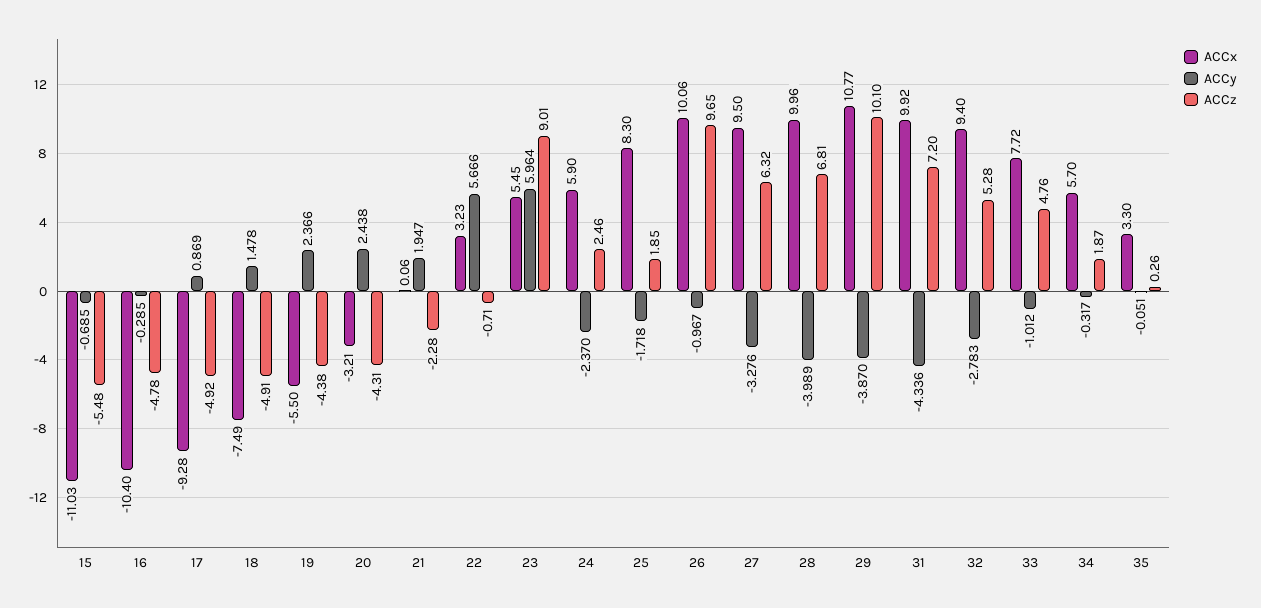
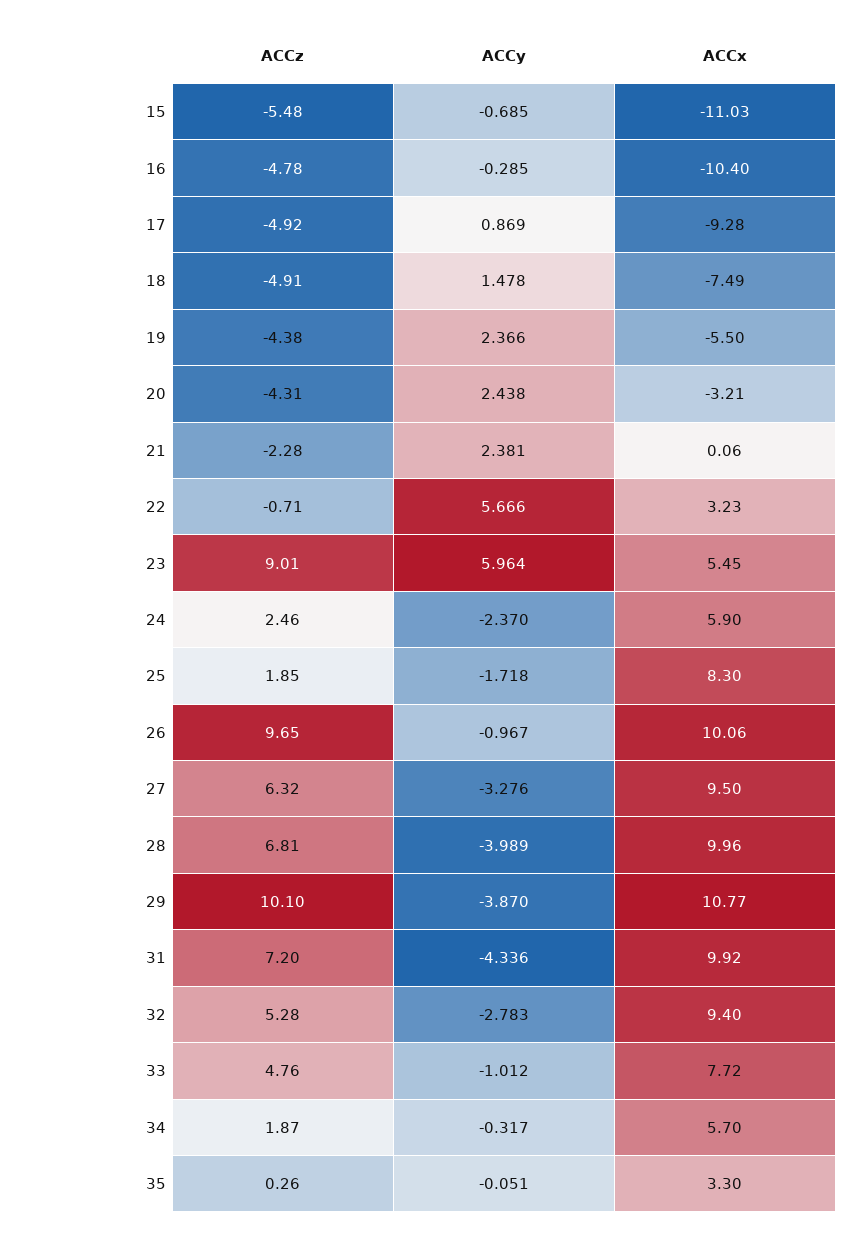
  {
    "ACCx": {
      "15": -11.03,
      "16": -10.4,
      "17": -9.28,
      "18": -7.49,
      "19": -5.5,
      "20": -3.21,
      "21": 0.06,
      "22": 3.23,
      "23": 5.45,
      "24": 5.9,
      "25": 8.3,
      "26": 10.06,
      "27": 9.5,
      "28": 9.96,
      "29": 10.77,
      "31": 9.92,
      "32": 9.4,
      "33": 7.72,
      "34": 5.7,
      "35": 3.3
    },
    "ACCy": {
      "15": -0.685,
      "16": -0.285,
      "17": 0.869,
      "18": 1.478,
      "19": 2.366,
      "20": 2.438,
-     "21": 1.947,
+     "21": 2.381,
      "22": 5.666,
      "23": 5.964,
      "24": -2.37,
      "25": -1.718,
      "26": -0.967,
      "27": -3.276,
      "28": -3.989,
      "29": -3.87,
      "31": -4.336,
      "32": -2.783,
      "33": -1.012,
      "34": -0.317,
      "35": -0.051
    },
    "ACCz": {
      "15": -5.48,
      "16": -4.78,
      "17": -4.92,
      "18": -4.91,
      "19": -4.38,
      "20": -4.31,
      "21": -2.28,
      "22": -0.71,
      "23": 9.01,
      "24": 2.46,
      "25": 1.85,
      "26": 9.65,
      "27": 6.32,
      "28": 6.81,
      "29": 10.1,
      "31": 7.2,
      "32": 5.28,
      "33": 4.76,
      "34": 1.87,
      "35": 0.26
    }
  }

